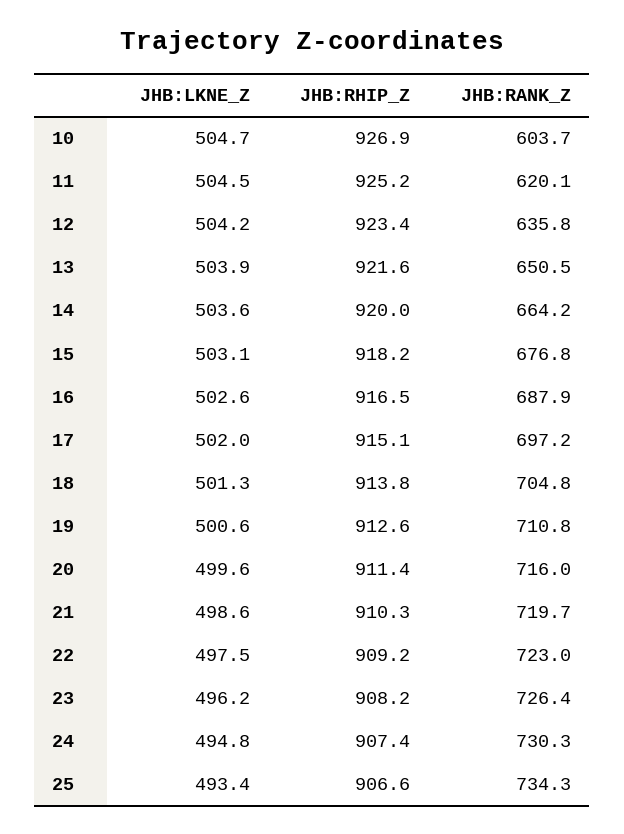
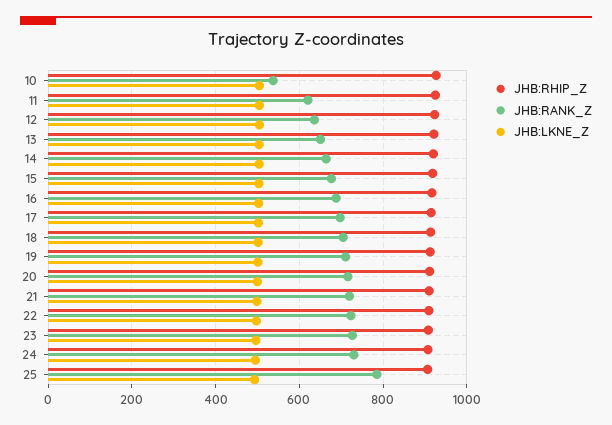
  {
    "JHB:LKNE_Z": {
      "10": 504.7,
      "11": 504.5,
      "12": 504.2,
      "13": 503.9,
      "14": 503.6,
      "15": 503.1,
      "16": 502.6,
      "17": 502,
      "18": 501.3,
      "19": 500.6,
      "20": 499.6,
      "21": 498.6,
      "22": 497.5,
      "23": 496.2,
      "24": 494.8,
      "25": 493.4
    },
    "JHB:RHIP_Z": {
      "10": 926.9,
      "11": 925.2,
      "12": 923.4,
      "13": 921.6,
      "14": 920,
      "15": 918.2,
      "16": 916.5,
      "17": 915.1,
      "18": 913.8,
      "19": 912.6,
      "20": 911.4,
      "21": 910.3,
      "22": 909.2,
      "23": 908.2,
      "24": 907.4,
      "25": 906.6
    },
    "JHB:RANK_Z": {
-     "10": 603.7,
+     "10": 540,
      "11": 620.1,
      "12": 635.8,
      "13": 650.5,
      "14": 664.2,
      "15": 676.8,
      "16": 687.9,
      "17": 697.2,
      "18": 704.8,
      "19": 710.8,
      "20": 716,
      "21": 719.7,
      "22": 723,
      "23": 726.4,
      "24": 730.3,
-     "25": 734.3
+     "25": 780
    }
  }

